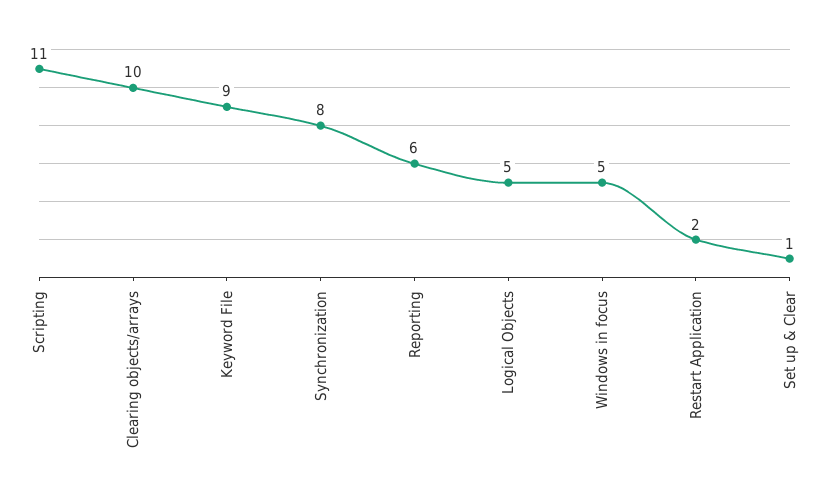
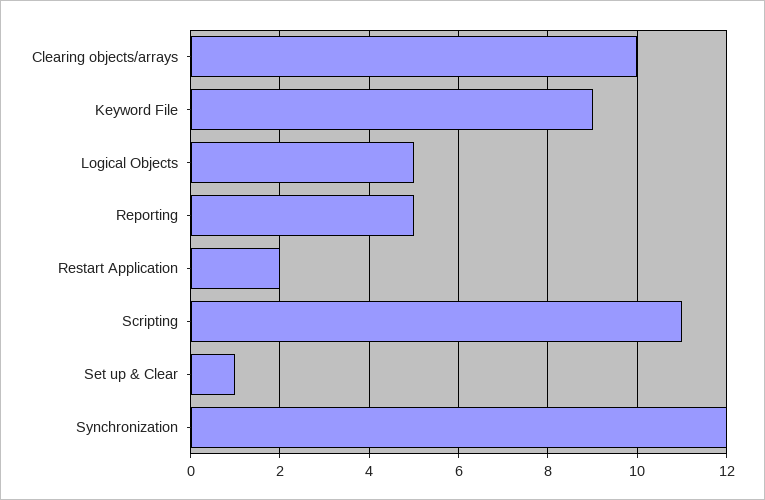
  {
    "Scripting": 11,
    "Clearing objects/arrays": 10,
    "Keyword File": 9,
-   "Synchronization": 8,
+   "Synchronization": 12,
-   "Reporting": 6,
+   "Reporting": 5,
    "Logical Objects": 5,
-   "Windows in focus": 5,
    "Restart Application": 2,
    "Set up & Clear": 1
  }

